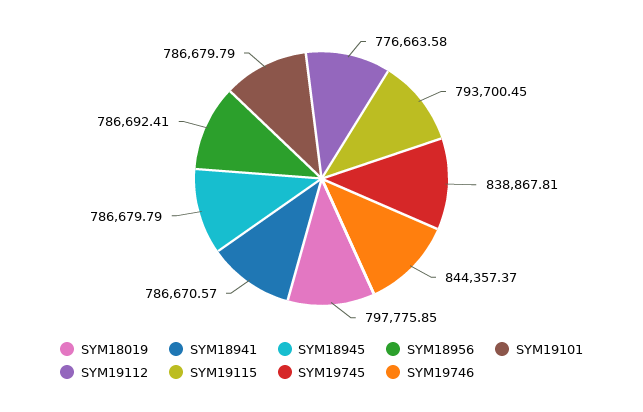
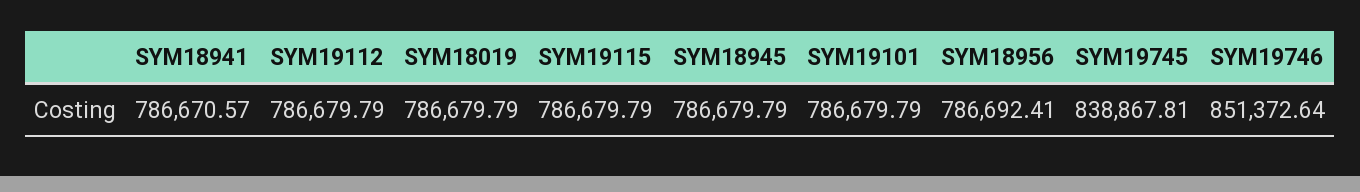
  {
-   "SYM18019": 797775.85,
+   "SYM18019": 786679.79,
    "SYM18941": 786670.57,
    "SYM18945": 786679.79,
    "SYM18956": 786692.41,
    "SYM19101": 786679.79,
-   "SYM19112": 776663.58,
+   "SYM19112": 786679.79,
-   "SYM19115": 793700.45,
+   "SYM19115": 786679.79,
    "SYM19745": 838867.81,
-   "SYM19746": 844357.37
+   "SYM19746": 851372.64
  }

